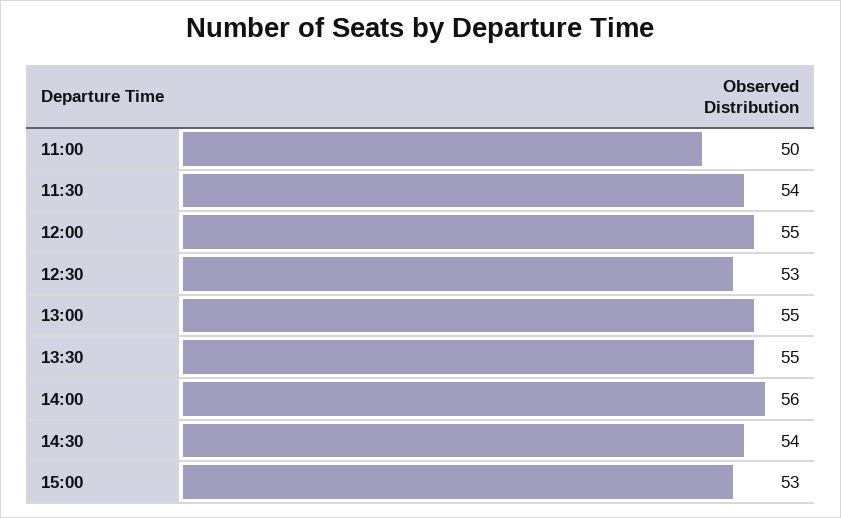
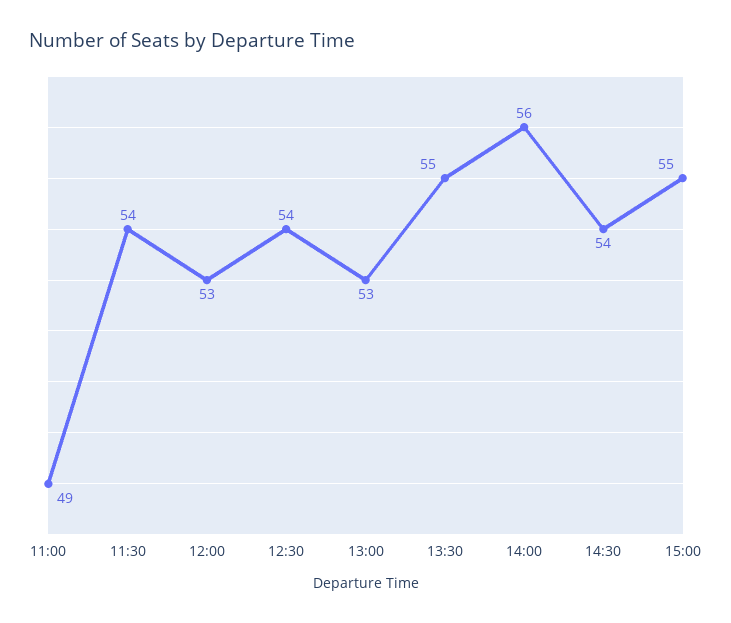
  {
-   "11:00": 50,
+   "11:00": 49,
    "11:30": 54,
-   "12:00": 55,
+   "12:00": 53,
-   "12:30": 53,
+   "12:30": 54,
-   "13:00": 55,
+   "13:00": 53,
    "13:30": 55,
    "14:00": 56,
    "14:30": 54,
-   "15:00": 53
+   "15:00": 55
  }

